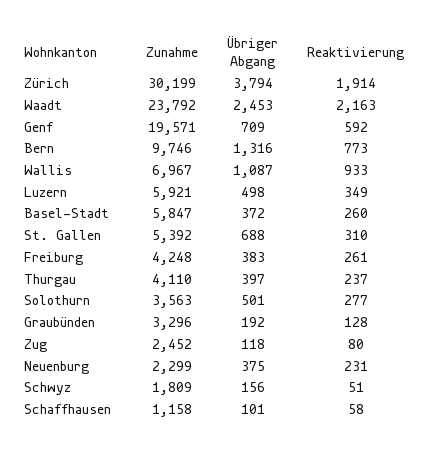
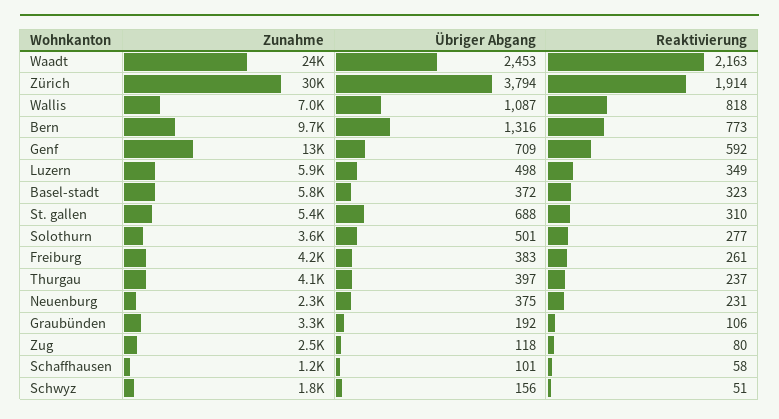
  {
    "Zunahme": {
      "Zürich": 30199,
      "Waadt": 23792,
-     "Genf": 19571,
+     "Genf": 13000,
      "Bern": 9746,
      "Wallis": 6967,
      "Luzern": 5921,
      "Basel-Stadt": 5847,
      "St. Gallen": 5392,
      "Freiburg": 4248,
      "Thurgau": 4110,
      "Solothurn": 3563,
      "Graubünden": 3296,
      "Zug": 2452,
      "Neuenburg": 2299,
      "Schwyz": 1809,
      "Schaffhausen": 1158
    },
    "Übriger Abgang": {
      "Zürich": 3794,
      "Waadt": 2453,
      "Genf": 709,
      "Bern": 1316,
      "Wallis": 1087,
      "Luzern": 498,
      "Basel-Stadt": 372,
      "St. Gallen": 688,
      "Freiburg": 383,
      "Thurgau": 397,
      "Solothurn": 501,
      "Graubünden": 192,
      "Zug": 118,
      "Neuenburg": 375,
      "Schwyz": 156,
      "Schaffhausen": 101
    },
    "Reaktivierung": {
      "Zürich": 1914,
      "Waadt": 2163,
      "Genf": 592,
      "Bern": 773,
-     "Wallis": 933,
+     "Wallis": 818,
      "Luzern": 349,
-     "Basel-Stadt": 260,
+     "Basel-Stadt": 323,
      "St. Gallen": 310,
      "Freiburg": 261,
      "Thurgau": 237,
      "Solothurn": 277,
-     "Graubünden": 128,
+     "Graubünden": 106,
      "Zug": 80,
      "Neuenburg": 231,
      "Schwyz": 51,
      "Schaffhausen": 58
    }
  }

